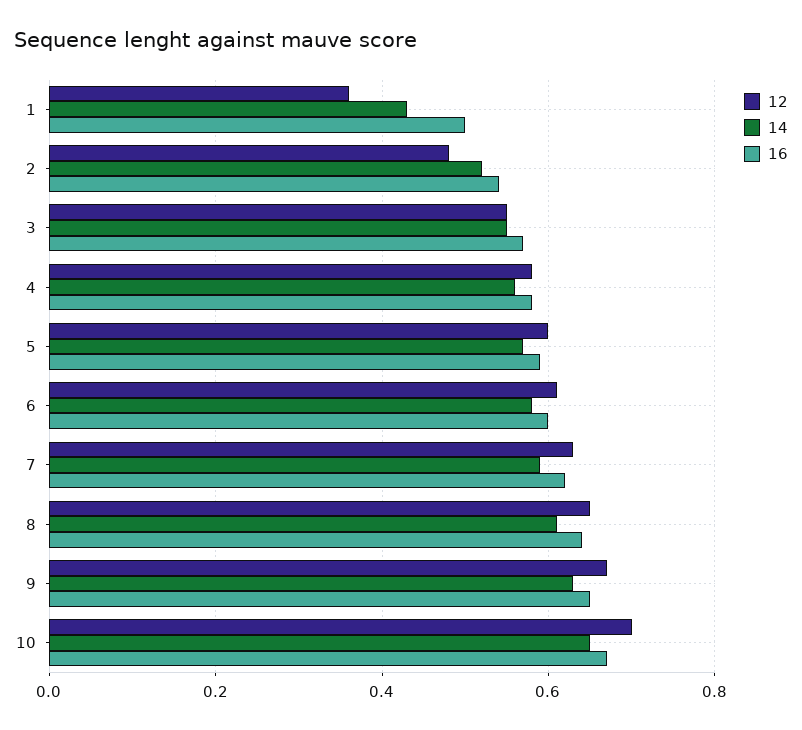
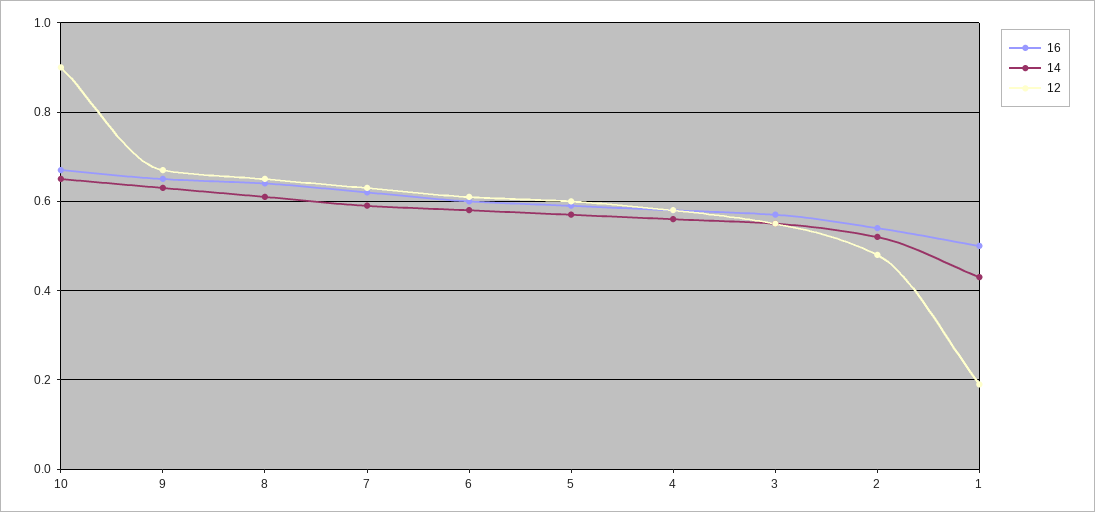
  {
    "12": {
-     "1": 0.35,
+     "1": 0.2,
      "2": 0.5,
      "3": 0.55,
      "4": 0.6,
      "5": 0.6,
      "6": 0.6,
      "7": 0.65,
      "8": 0.65,
      "9": 0.65,
-     "10": 0.7
+     "10": 0.9
    },
    "14": {
      "1": 0.45,
      "2": 0.5,
      "3": 0.55,
      "4": 0.55,
      "5": 0.55,
      "6": 0.6,
      "7": 0.6,
      "8": 0.6,
      "9": 0.65,
      "10": 0.65
    },
    "16": {
      "1": 0.5,
      "2": 0.55,
      "3": 0.55,
      "4": 0.6,
      "5": 0.6,
      "6": 0.6,
      "7": 0.6,
      "8": 0.65,
      "9": 0.65,
      "10": 0.65
    }
  }

